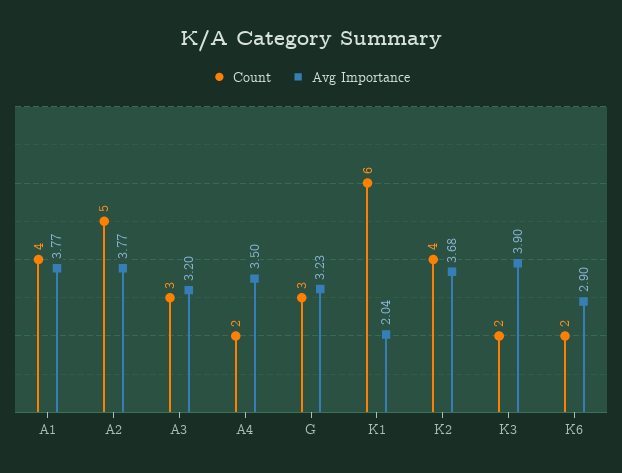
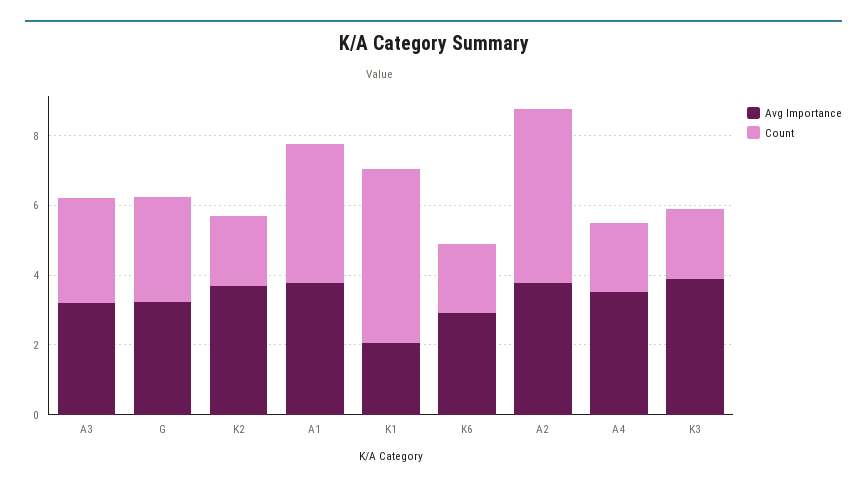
  {
    "Count": {
      "A1": 4,
      "A2": 5,
      "A3": 3,
      "A4": 2,
      "G": 3,
-     "K1": 6,
+     "K1": 5,
-     "K2": 4,
+     "K2": 2,
      "K3": 2,
      "K6": 2
    },
    "Avg Importance": {
      "A1": 3.77,
      "A2": 3.77,
      "A3": 3.2,
      "A4": 3.5,
      "G": 3.23,
      "K1": 2.04,
      "K2": 3.68,
      "K3": 3.9,
      "K6": 2.9
    }
  }

